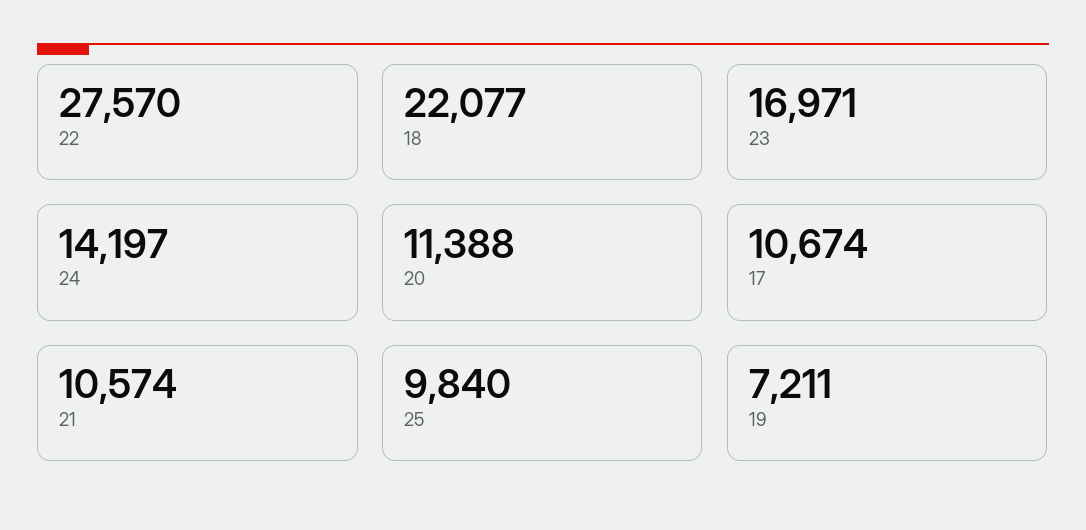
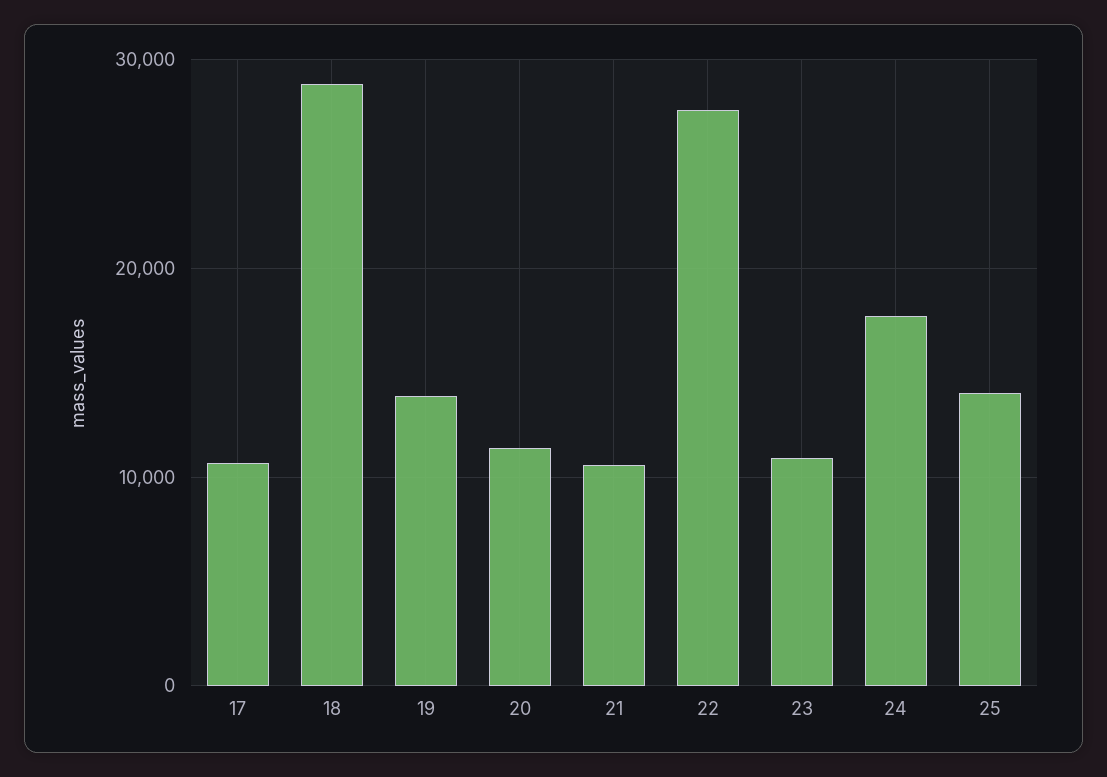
  {
    "22": 27570,
-   "18": 22077,
+   "18": 29000,
-   "23": 16971,
+   "23": 11000,
-   "24": 14197,
+   "24": 18000,
    "20": 11388,
    "17": 10674,
    "21": 10574,
-   "25": 9840,
+   "25": 14000,
-   "19": 7211
+   "19": 14000
  }

